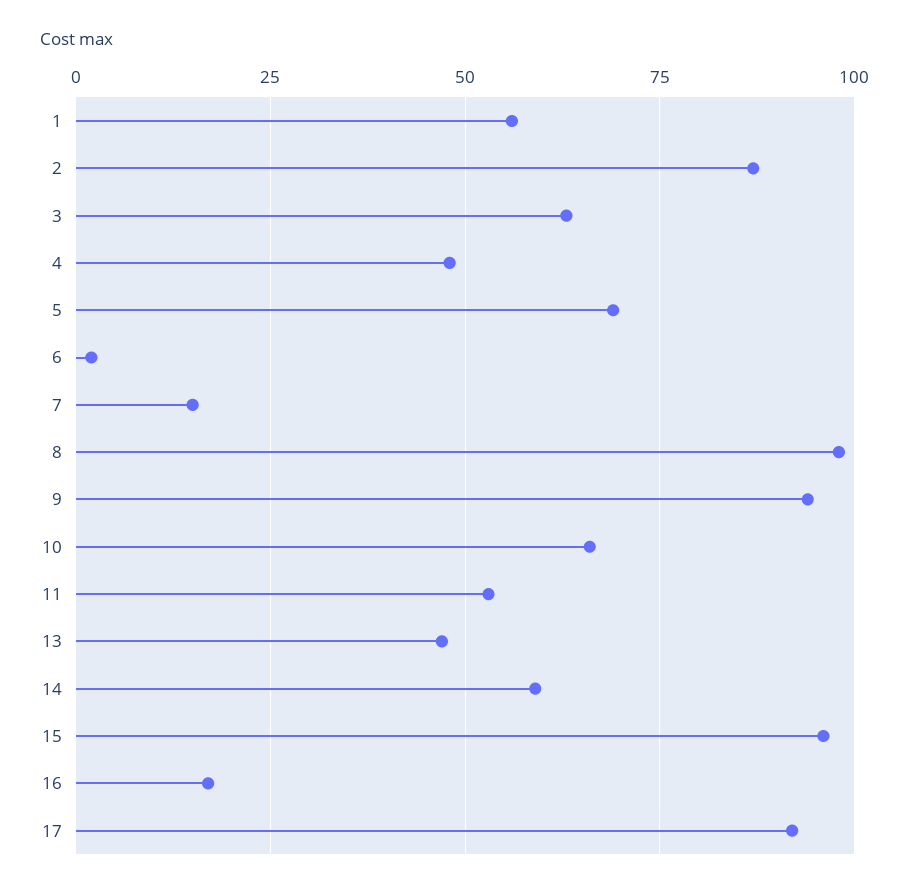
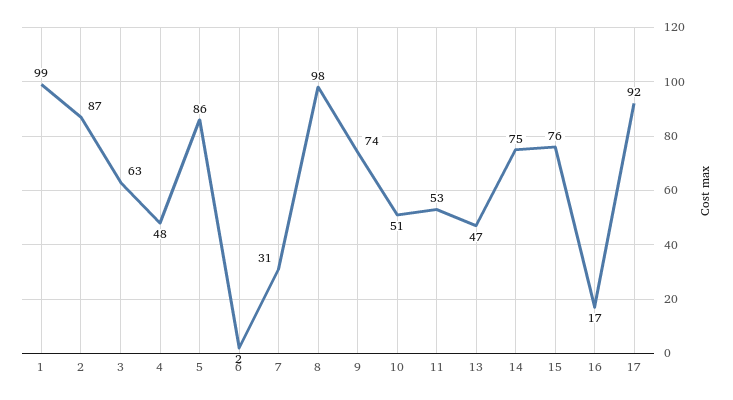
  {
-   "1": 55,
+   "1": 99,
    "2": 87,
    "3": 63,
    "4": 48,
-   "5": 70,
+   "5": 86,
    "6": 2,
-   "7": 15,
+   "7": 31,
    "8": 98,
-   "9": 95,
+   "9": 74,
-   "10": 65,
+   "10": 51,
    "11": 53,
    "13": 47,
-   "14": 60,
+   "14": 75,
-   "15": 95,
+   "15": 76,
    "16": 17,
    "17": 92
  }

